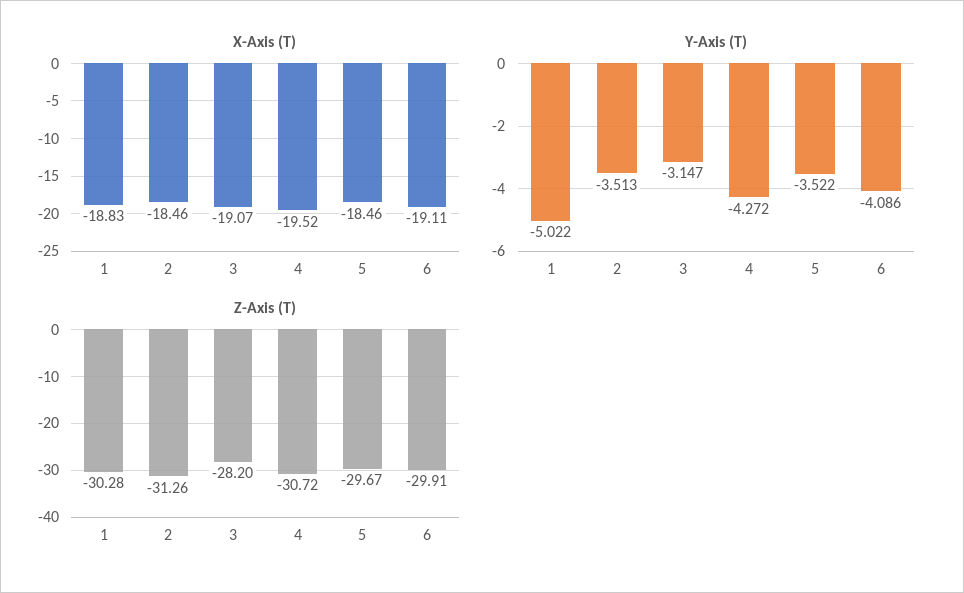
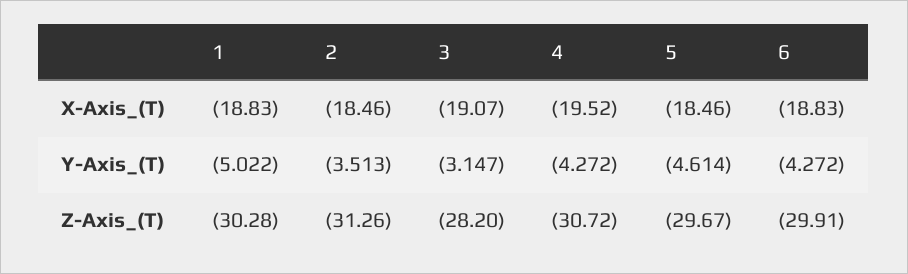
  {
    "X-Axis (T)": {
      "1": -18.83,
      "2": -18.46,
      "3": -19.07,
      "4": -19.52,
      "5": -18.46,
-     "6": -19.11
+     "6": -18.83
    },
    "Y-Axis (T)": {
      "1": -5.022,
      "2": -3.513,
      "3": -3.147,
      "4": -4.272,
-     "5": -3.522,
+     "5": -4.614,
-     "6": -4.086
+     "6": -4.272
    },
    "Z-Axis (T)": {
      "1": -30.28,
      "2": -31.26,
      "3": -28.2,
      "4": -30.72,
      "5": -29.67,
      "6": -29.91
    }
  }

